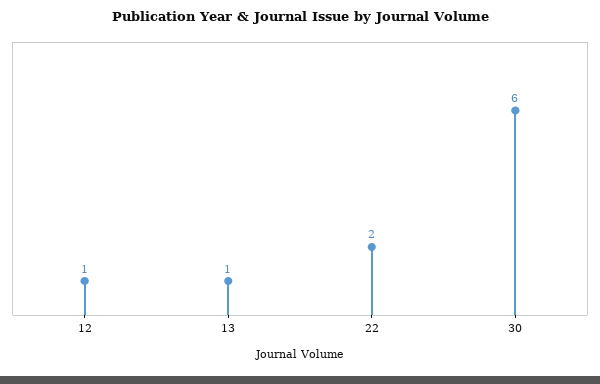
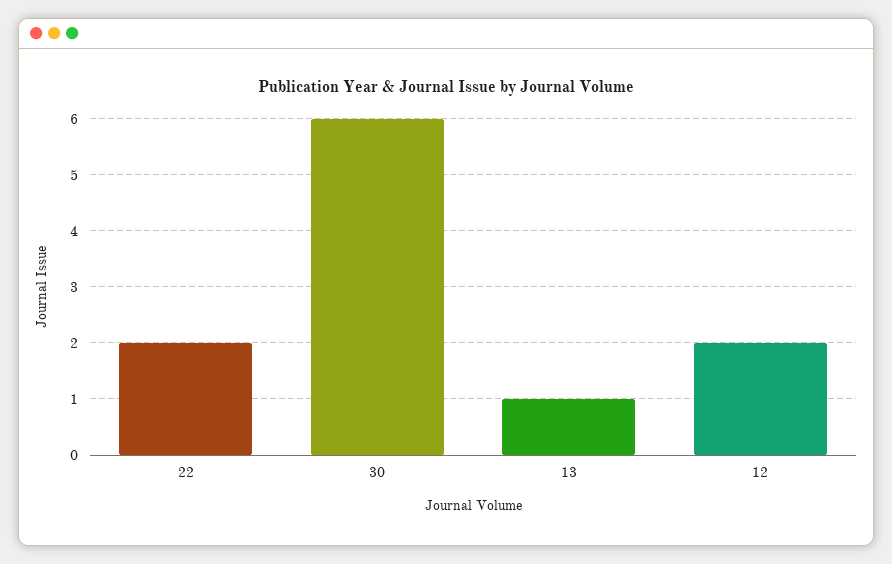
  {
-   "12": 1,
+   "12": 2,
    "13": 1,
    "22": 2,
    "30": 6
  }

